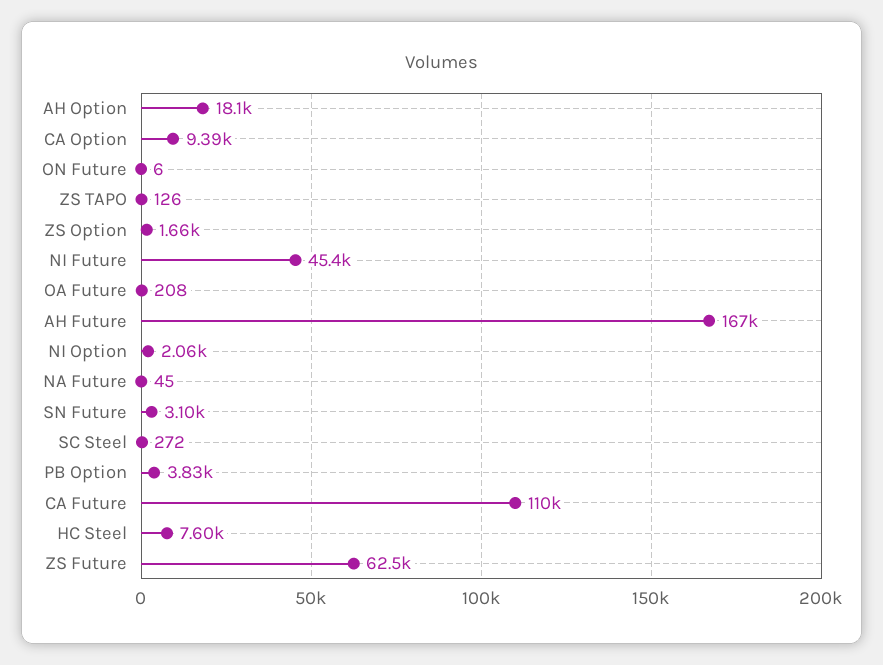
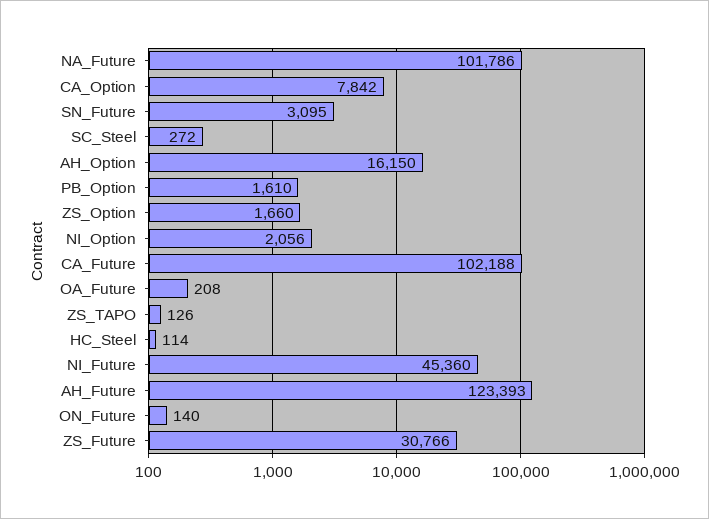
  {
-   "AH Option": 18100,
+   "AH Option": 16150,
-   "CA Option": 9390,
+   "CA Option": 7842,
-   "ON Future": 6,
+   "ON Future": 140,
    "ZS TAPO": 126,
    "ZS Option": 1660,
    "NI Future": 45360,
    "OA Future": 208,
-   "AH Future": 167000,
+   "AH Future": 123393,
    "NI Option": 2056,
-   "NA Future": 45,
+   "NA Future": 101786,
    "SN Future": 3095,
    "SC Steel": 272,
-   "PB Option": 3830,
+   "PB Option": 1610,
-   "CA Future": 110000,
+   "CA Future": 102188,
-   "HC Steel": 7600,
+   "HC Steel": 114,
-   "ZS Future": 62500
+   "ZS Future": 30766
  }

